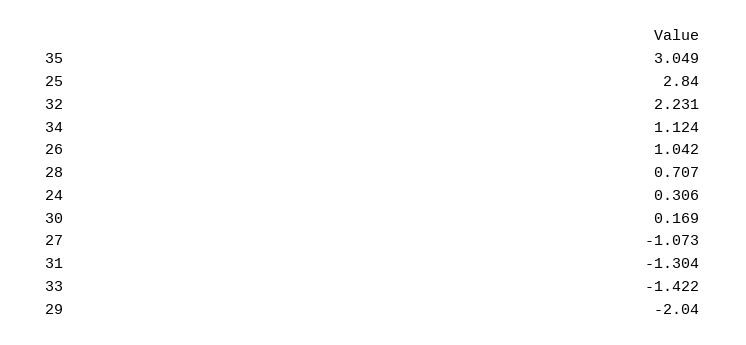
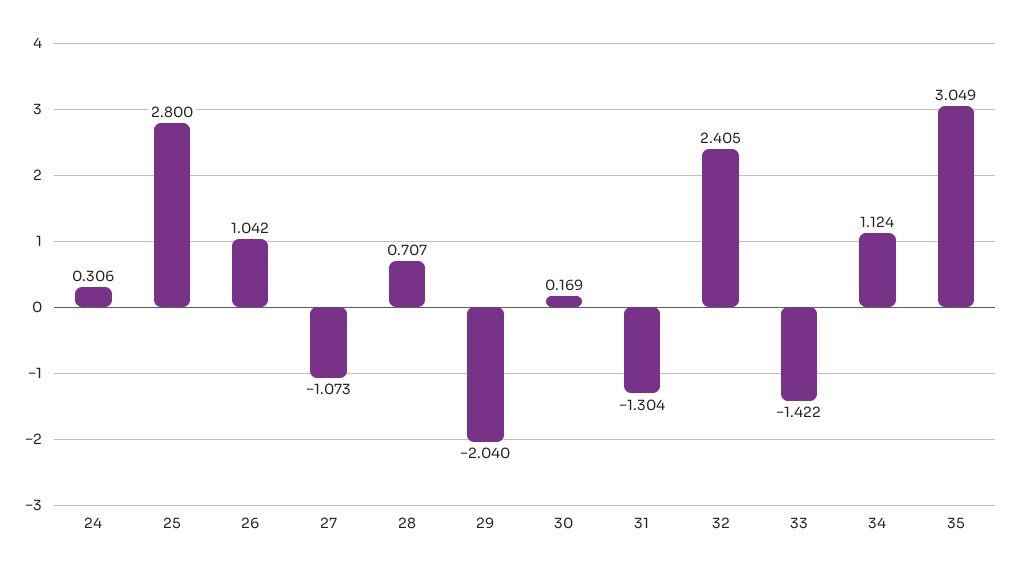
  {
    "35": 3.049,
-   "25": 2.84,
+   "25": 2.8,
-   "32": 2.231,
+   "32": 2.405,
    "34": 1.124,
    "26": 1.042,
    "28": 0.707,
    "24": 0.306,
    "30": 0.169,
    "27": -1.073,
    "31": -1.304,
    "33": -1.422,
    "29": -2.04
  }

